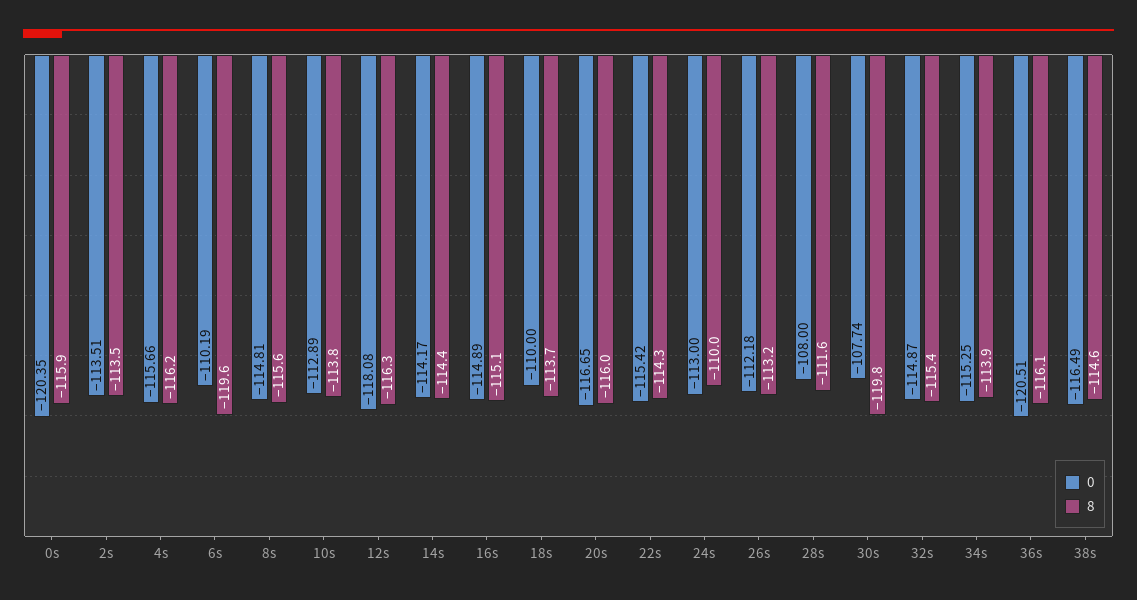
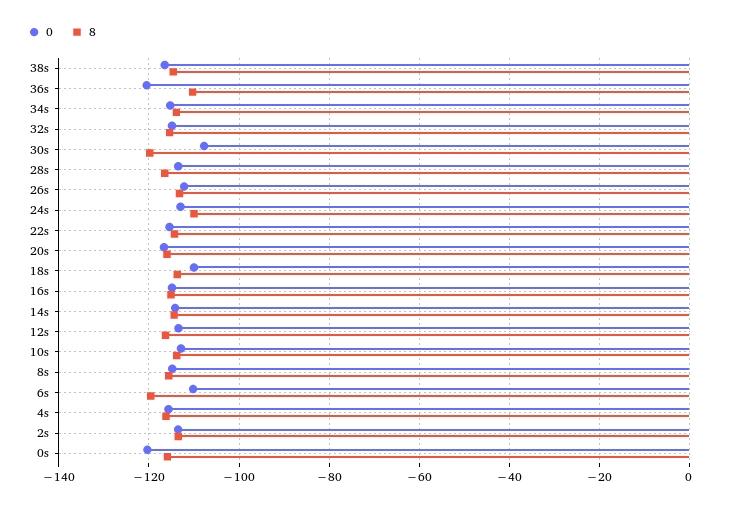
  {
    "0": {
      "0s": -120.35,
      "2s": -113.51,
      "4s": -115.66,
      "6s": -110.19,
      "8s": -114.81,
      "10s": -112.89,
-     "12s": -118.08,
+     "12s": -114,
      "14s": -114.17,
      "16s": -114.89,
      "18s": -110,
      "20s": -116.65,
      "22s": -115.42,
      "24s": -113,
      "26s": -112.18,
-     "28s": -108,
+     "28s": -114,
      "30s": -107.74,
      "32s": -114.87,
      "34s": -115.25,
      "36s": -120.51,
      "38s": -116.49
    },
    "8": {
      "0s": -115.9,
      "2s": -113.5,
      "4s": -116.2,
      "6s": -119.6,
      "8s": -115.6,
      "10s": -113.8,
      "12s": -116.3,
      "14s": -114.4,
      "16s": -115.1,
      "18s": -113.7,
      "20s": -116,
      "22s": -114.3,
      "24s": -110,
      "26s": -113.2,
-     "28s": -111.6,
+     "28s": -116,
      "30s": -119.8,
      "32s": -115.4,
      "34s": -113.9,
-     "36s": -116.1,
+     "36s": -110,
      "38s": -114.6
    }
  }

